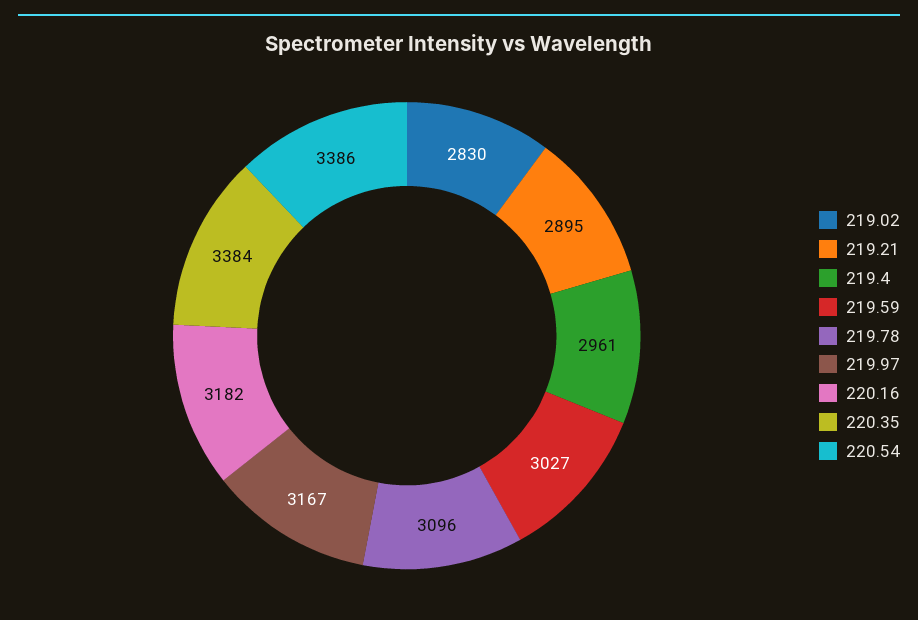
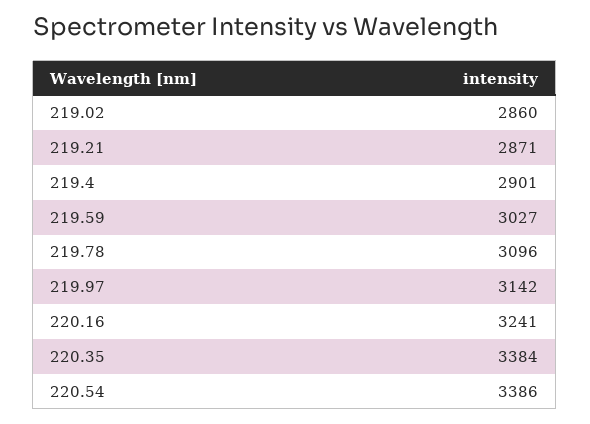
  {
-   "219.02": 2830,
+   "219.02": 2860,
-   "219.21": 2895,
+   "219.21": 2871,
-   "219.4": 2961,
+   "219.4": 2901,
    "219.59": 3027,
    "219.78": 3096,
-   "219.97": 3167,
+   "219.97": 3142,
-   "220.16": 3182,
+   "220.16": 3241,
    "220.35": 3384,
    "220.54": 3386
  }

